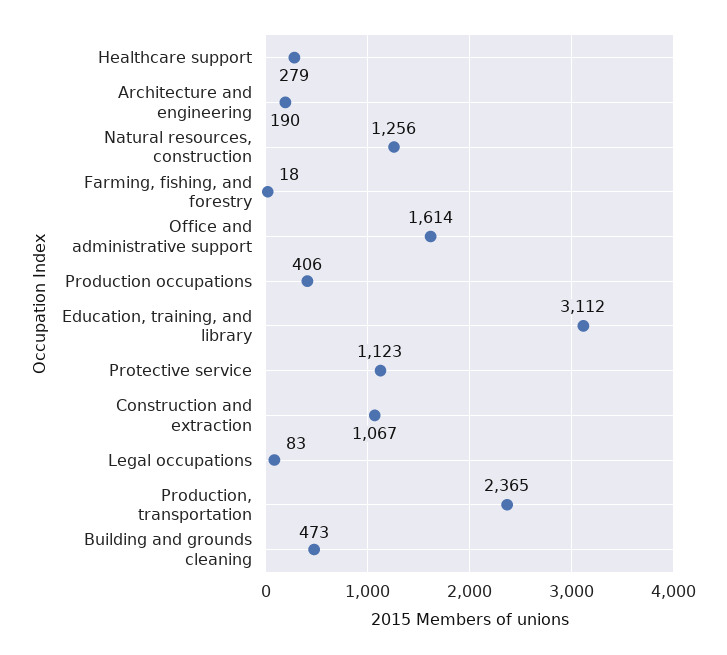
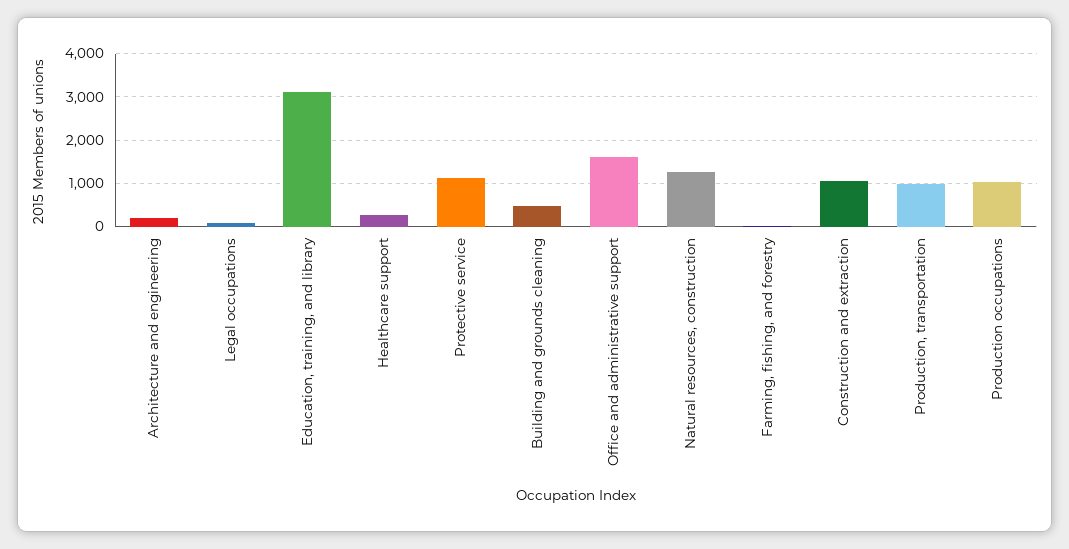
  {
    "Healthcare support": 279,
    "Architecture and engineering": 190,
    "Natural resources, construction": 1256,
    "Farming, fishing, and forestry": 18,
    "Office and administrative support": 1614,
-   "Production occupations": 406,
+   "Production occupations": 1000,
    "Education, training, and library": 3112,
    "Protective service": 1123,
    "Construction and extraction": 1067,
    "Legal occupations": 83,
-   "Production, transportation": 2365,
+   "Production, transportation": 1000,
    "Building and grounds cleaning": 473
  }

